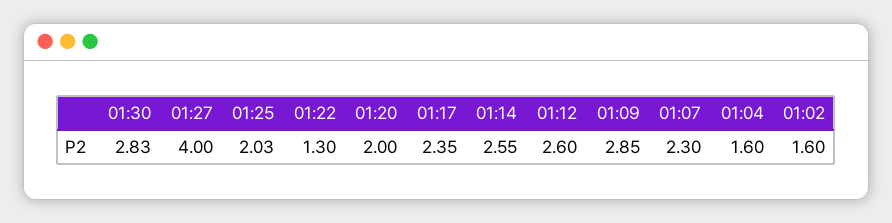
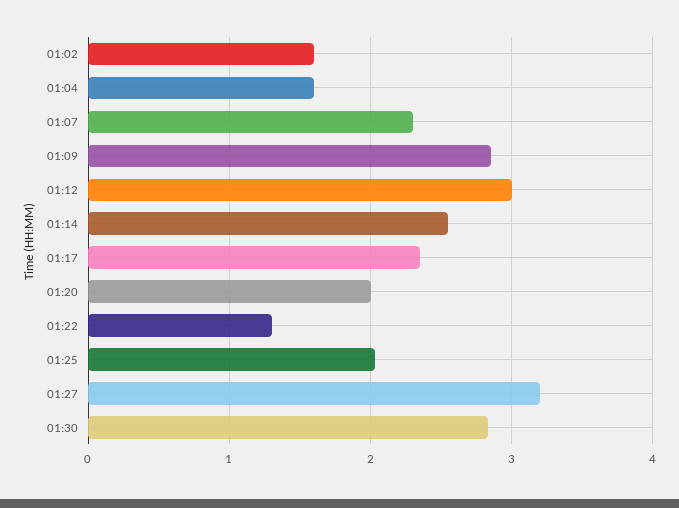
  {
    "01:30": 2.83,
-   "01:27": 4,
+   "01:27": 3.2,
    "01:25": 2.03,
    "01:22": 1.3,
    "01:20": 2,
    "01:17": 2.35,
    "01:14": 2.55,
-   "01:12": 2.6,
+   "01:12": 3,
    "01:09": 2.85,
    "01:07": 2.3,
    "01:04": 1.6,
    "01:02": 1.6
  }

